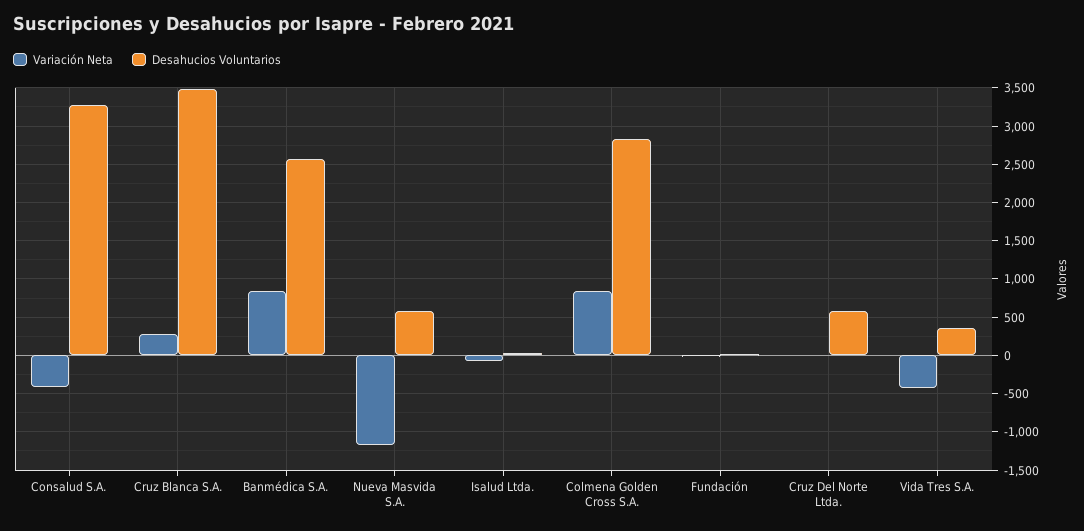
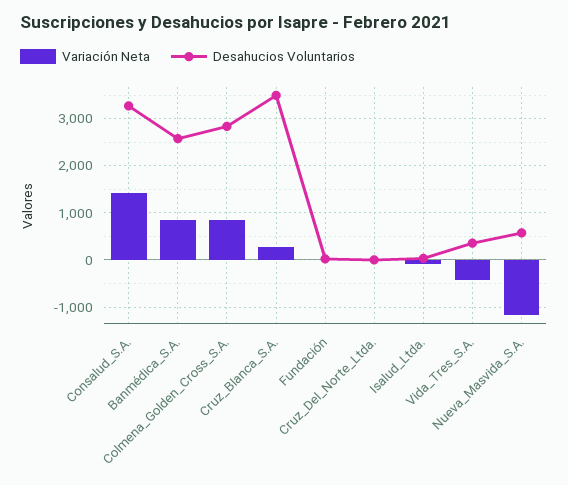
  {
    "Variación Neta": {
-     "Consalud S.A.": -400,
+     "Consalud S.A.": 1400,
      "Cruz Blanca S.A.": 300,
      "Banmédica S.A.": 800,
      "Nueva Masvida S.A.": -1200,
      "Isalud Ltda.": -100,
      "Colmena Golden Cross S.A.": 800,
      "Fundación": 0,
      "Cruz Del Norte Ltda.": 0,
      "Vida Tres S.A.": -400
    },
    "Desahucios Voluntarios": {
      "Consalud S.A.": 3300,
      "Cruz Blanca S.A.": 3500,
      "Banmédica S.A.": 2600,
      "Nueva Masvida S.A.": 600,
      "Isalud Ltda.": 0,
      "Colmena Golden Cross S.A.": 2800,
      "Fundación": 0,
-     "Cruz Del Norte Ltda.": 600,
+     "Cruz Del Norte Ltda.": 0,
      "Vida Tres S.A.": 400
    }
  }

